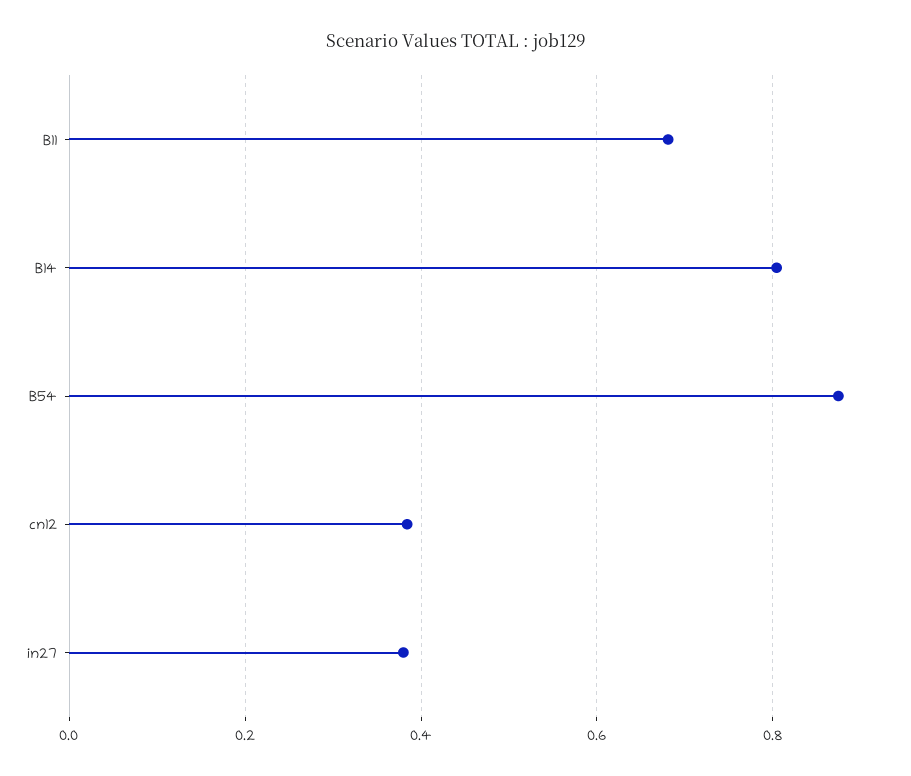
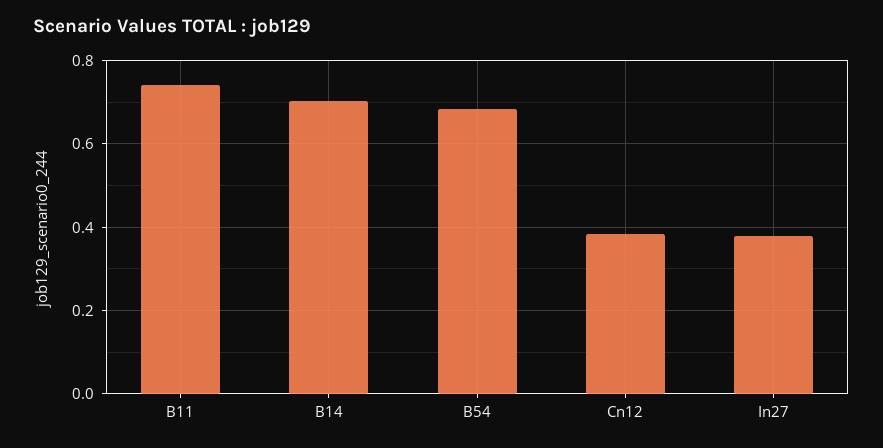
  {
-   "B11": 0.68,
+   "B11": 0.74,
-   "B14": 0.8,
+   "B14": 0.7,
-   "B54": 0.88,
+   "B54": 0.68,
    "cn12": 0.38,
    "in27": 0.38
  }

